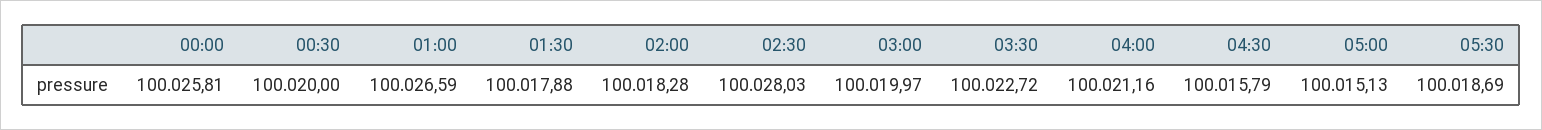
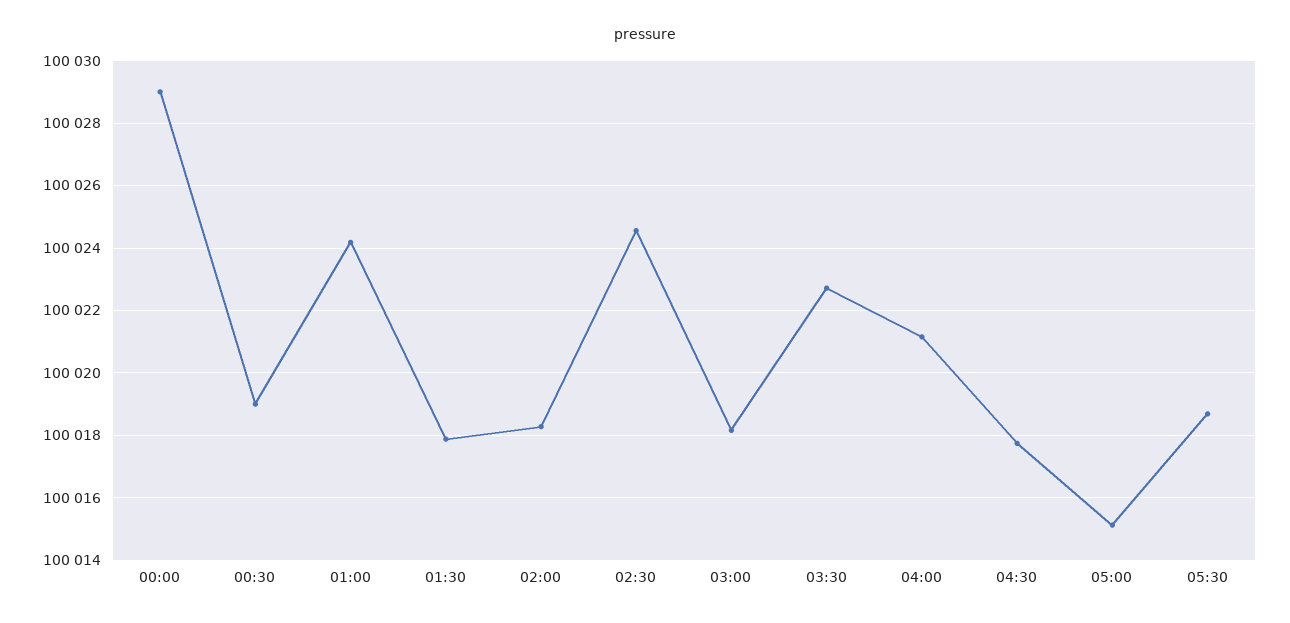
  {
-   "00:00": 100025.81,
+   "00:00": 100029,
-   "00:30": 100020,
+   "00:30": 100019,
-   "01:00": 100026.59,
+   "01:00": 100024.2,
    "01:30": 100017.88,
    "02:00": 100018.28,
-   "02:30": 100028.03,
+   "02:30": 100024.6,
-   "03:00": 100019.97,
+   "03:00": 100018.2,
    "03:30": 100022.72,
    "04:00": 100021.16,
-   "04:30": 100015.79,
+   "04:30": 100017.8,
    "05:00": 100015.13,
    "05:30": 100018.69
  }

